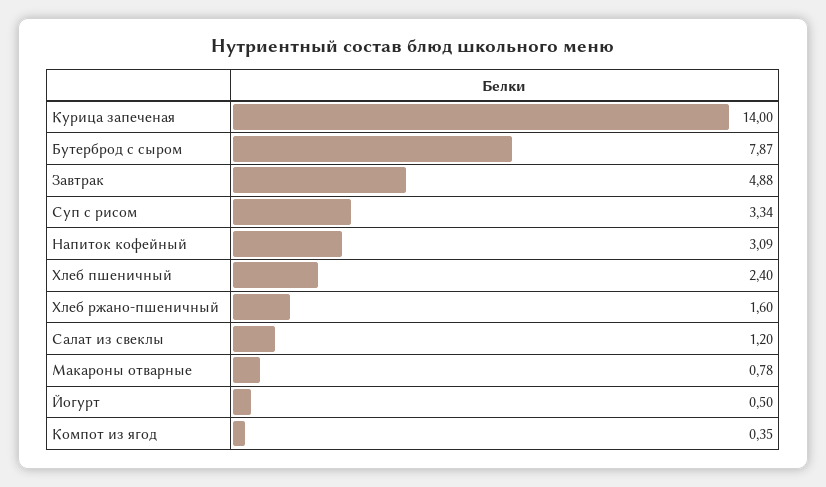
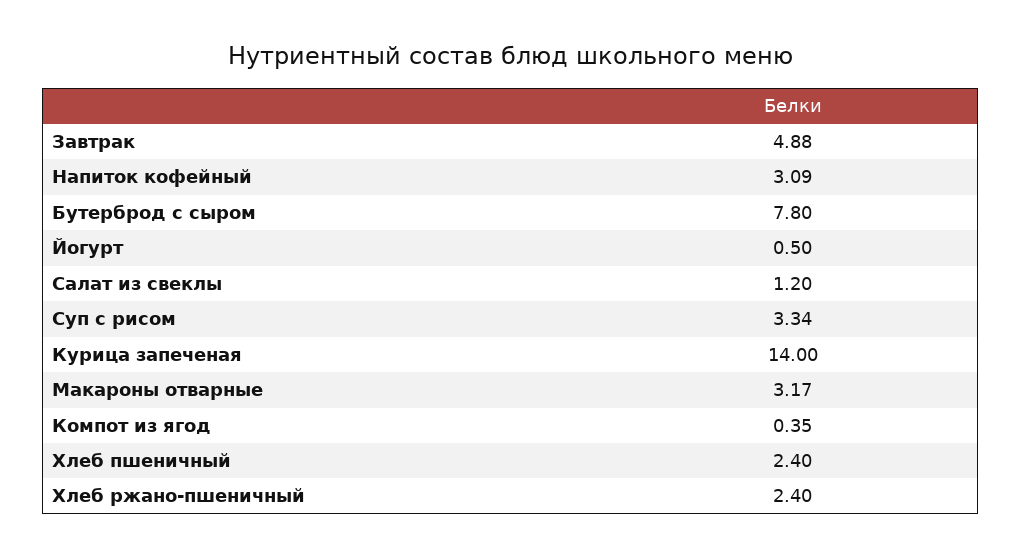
  {
    "Курица запеченая": 14,
-   "Бутерброд с сыром": 7.87,
+   "Бутерброд с сыром": 7.8,
    "Завтрак": 4.88,
    "Суп с рисом": 3.34,
    "Напиток кофейный": 3.09,
    "Хлеб пшеничный": 2.4,
-   "Хлеб ржано-пшеничный": 1.6,
+   "Хлеб ржано-пшеничный": 2.4,
    "Салат из свеклы": 1.2,
-   "Макароны отварные": 0.78,
+   "Макароны отварные": 3.17,
    "Йогурт": 0.5,
    "Компот из ягод": 0.35
  }

